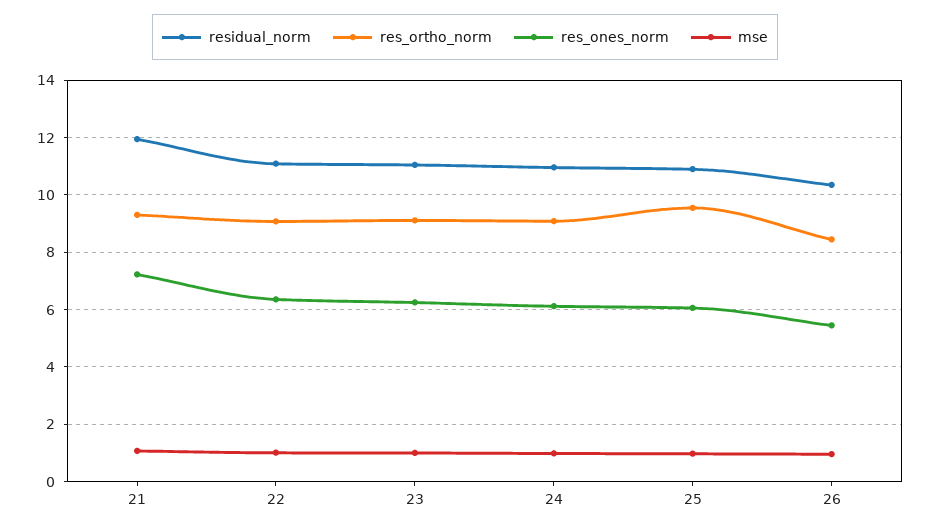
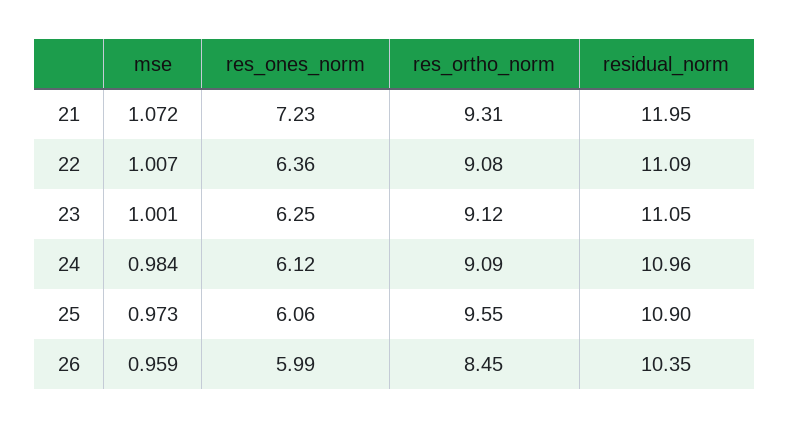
  {
    "residual_norm": {
      "21": 11.95,
      "22": 11.09,
      "23": 11.05,
      "24": 10.96,
      "25": 10.9,
      "26": 10.35
    },
    "res_ortho_norm": {
      "21": 9.31,
      "22": 9.08,
      "23": 9.12,
      "24": 9.09,
      "25": 9.55,
      "26": 8.45
    },
    "res_ones_norm": {
      "21": 7.23,
      "22": 6.36,
      "23": 6.25,
      "24": 6.12,
      "25": 6.06,
-     "26": 5.5
+     "26": 5.99
    },
    "mse": {
      "21": 1.072,
      "22": 1.007,
      "23": 1.001,
      "24": 0.984,
      "25": 0.973,
      "26": 0.959
    }
  }

